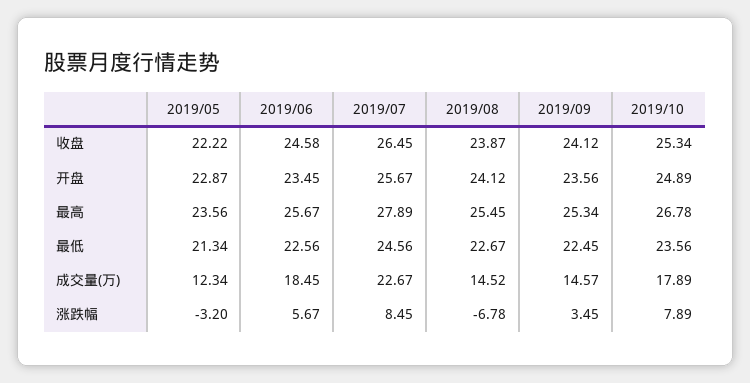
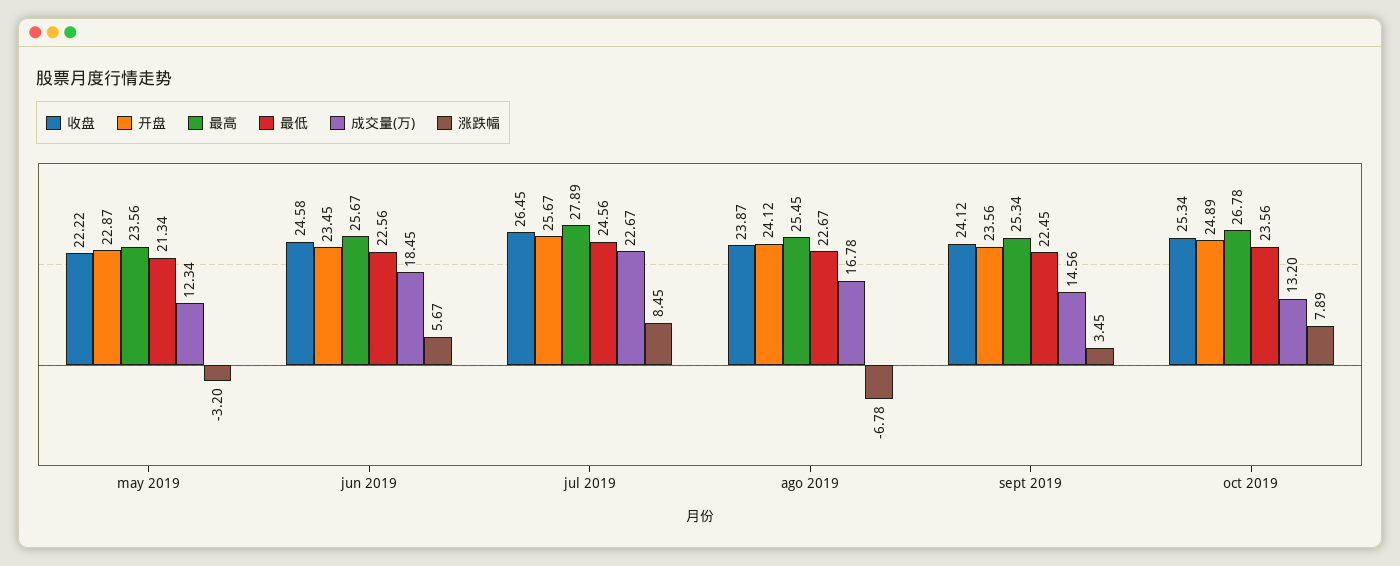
  {
    "收盘": {
      "2019/05": 22.22,
      "2019/06": 24.58,
      "2019/07": 26.45,
      "2019/08": 23.87,
      "2019/09": 24.12,
      "2019/10": 25.34
    },
    "开盘": {
      "2019/05": 22.87,
      "2019/06": 23.45,
      "2019/07": 25.67,
      "2019/08": 24.12,
      "2019/09": 23.56,
      "2019/10": 24.89
    },
    "最高": {
      "2019/05": 23.56,
      "2019/06": 25.67,
      "2019/07": 27.89,
      "2019/08": 25.45,
      "2019/09": 25.34,
      "2019/10": 26.78
    },
    "最低": {
      "2019/05": 21.34,
      "2019/06": 22.56,
      "2019/07": 24.56,
      "2019/08": 22.67,
      "2019/09": 22.45,
      "2019/10": 23.56
    },
    "成交量(万)": {
      "2019/05": 12.34,
      "2019/06": 18.45,
      "2019/07": 22.67,
-     "2019/08": 14.52,
+     "2019/08": 16.78,
-     "2019/09": 14.57,
+     "2019/09": 14.56,
-     "2019/10": 17.89
+     "2019/10": 13.2
    },
    "涨跌幅": {
      "2019/05": -3.2,
      "2019/06": 5.67,
      "2019/07": 8.45,
      "2019/08": -6.78,
      "2019/09": 3.45,
      "2019/10": 7.89
    }
  }

